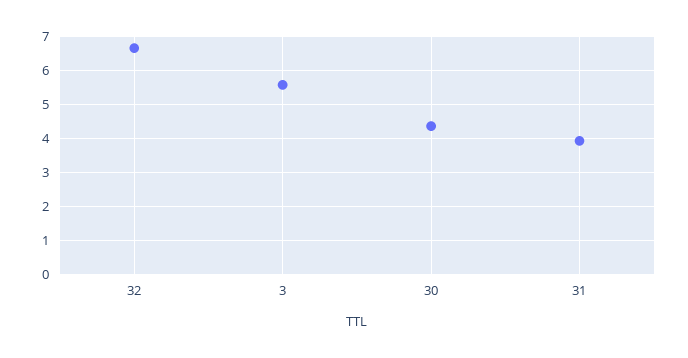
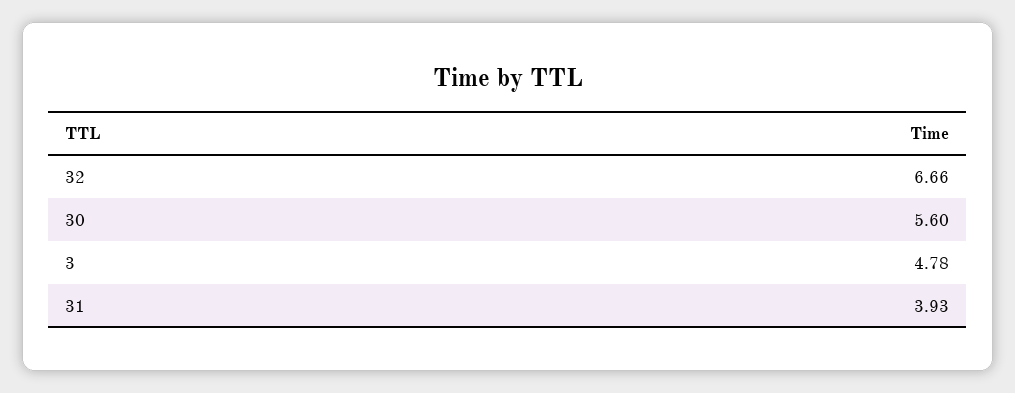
  {
    "32": 6.66,
-   "3": 5.6,
+   "3": 4.78,
-   "30": 4.4,
+   "30": 5.6,
    "31": 3.93
  }

